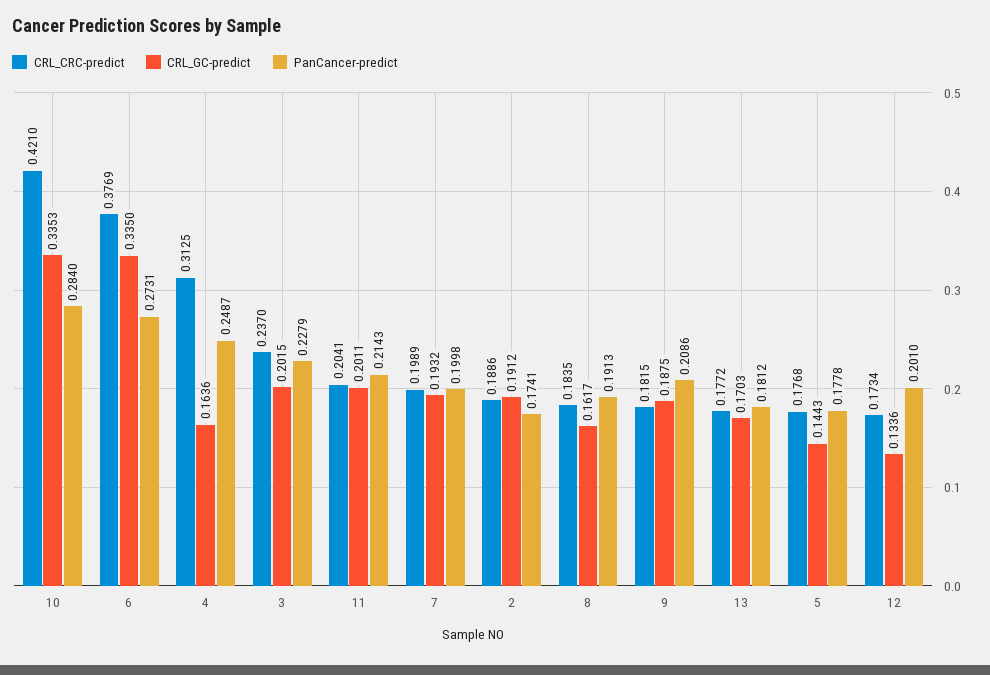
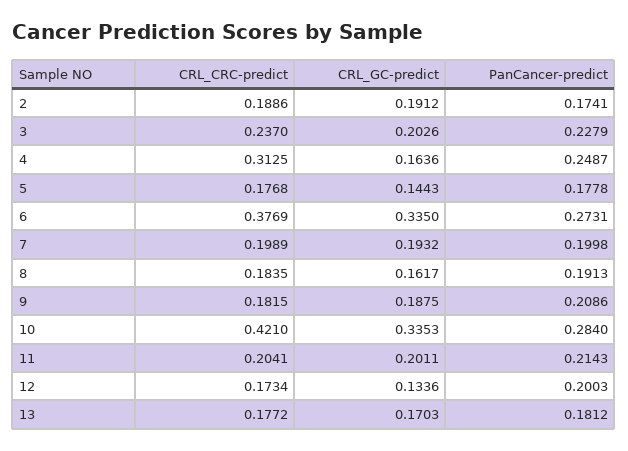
  {
    "CRL_CRC-predict": {
      "10": 0.421,
      "6": 0.3769,
      "4": 0.3125,
      "3": 0.237,
      "11": 0.2041,
      "7": 0.1989,
      "2": 0.1886,
      "8": 0.1835,
      "9": 0.1815,
      "13": 0.1772,
      "5": 0.1768,
      "12": 0.1734
    },
    "CRL_GC-predict": {
      "10": 0.3353,
      "6": 0.335,
      "4": 0.1636,
-     "3": 0.2015,
+     "3": 0.2026,
      "11": 0.2011,
      "7": 0.1932,
      "2": 0.1912,
      "8": 0.1617,
      "9": 0.1875,
      "13": 0.1703,
      "5": 0.1443,
      "12": 0.1336
    },
    "PanCancer-predict": {
      "10": 0.284,
      "6": 0.2731,
      "4": 0.2487,
      "3": 0.2279,
      "11": 0.2143,
      "7": 0.1998,
      "2": 0.1741,
      "8": 0.1913,
      "9": 0.2086,
      "13": 0.1812,
      "5": 0.1778,
-     "12": 0.201
+     "12": 0.2003
    }
  }

